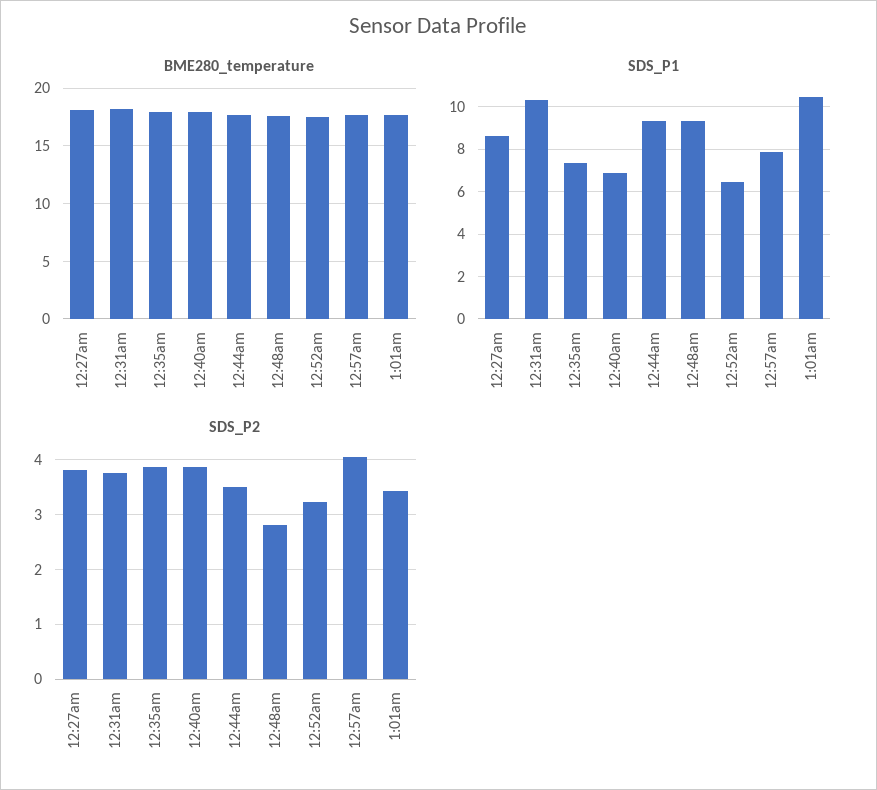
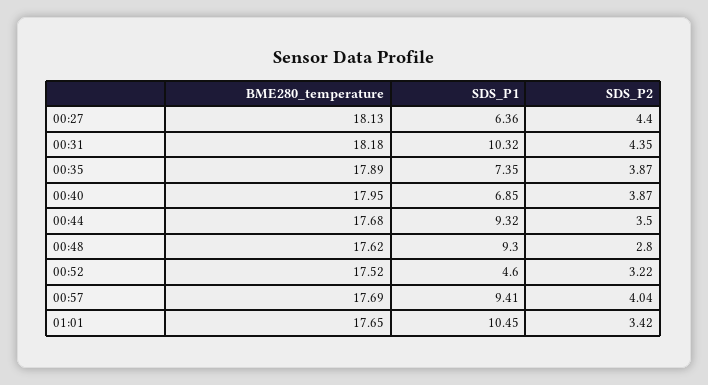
  {
    "BME280_temperature": {
      "12:27am": 18.13,
      "12:31am": 18.18,
      "12:35am": 17.89,
      "12:40am": 17.95,
      "12:44am": 17.68,
      "12:48am": 17.62,
      "12:52am": 17.52,
      "12:57am": 17.69,
      "1:01am": 17.65
    },
    "SDS_P1": {
-     "12:27am": 8.5,
+     "12:27am": 6.36,
      "12:31am": 10.32,
      "12:35am": 7.35,
      "12:40am": 6.85,
      "12:44am": 9.32,
      "12:48am": 9.3,
-     "12:52am": 6.5,
+     "12:52am": 4.6,
-     "12:57am": 8,
+     "12:57am": 9.41,
      "1:01am": 10.45
    },
    "SDS_P2": {
-     "12:27am": 3.8,
+     "12:27am": 4.4,
-     "12:31am": 3.8,
+     "12:31am": 4.35,
      "12:35am": 3.87,
      "12:40am": 3.87,
      "12:44am": 3.5,
      "12:48am": 2.8,
      "12:52am": 3.22,
      "12:57am": 4.04,
      "1:01am": 3.42
    }
  }

